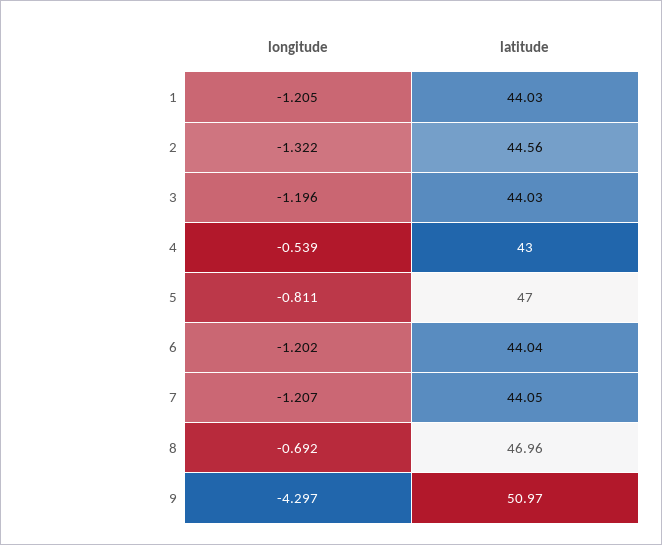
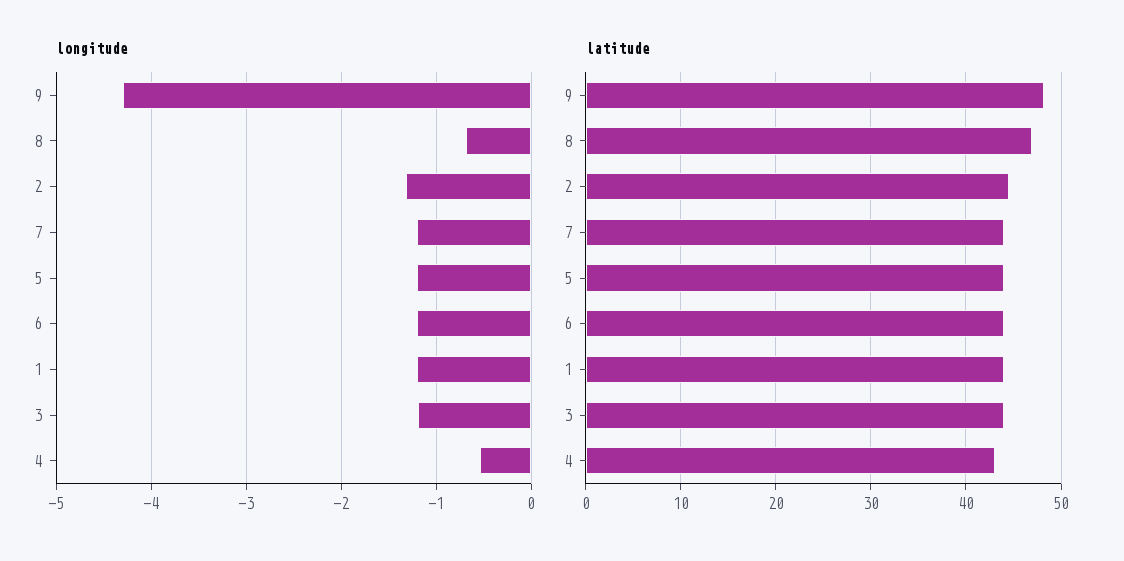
  {
    "longitude": {
      "1": -1.205,
      "2": -1.322,
      "3": -1.196,
      "4": -0.539,
-     "5": -0.811,
+     "5": -1.2,
      "6": -1.202,
      "7": -1.207,
      "8": -0.692,
      "9": -4.297
    },
    "latitude": {
      "1": 44.03,
      "2": 44.56,
      "3": 44.03,
      "4": 43,
-     "5": 47,
+     "5": 44,
      "6": 44.04,
      "7": 44.05,
      "8": 46.96,
-     "9": 50.97
+     "9": 48
    }
  }

